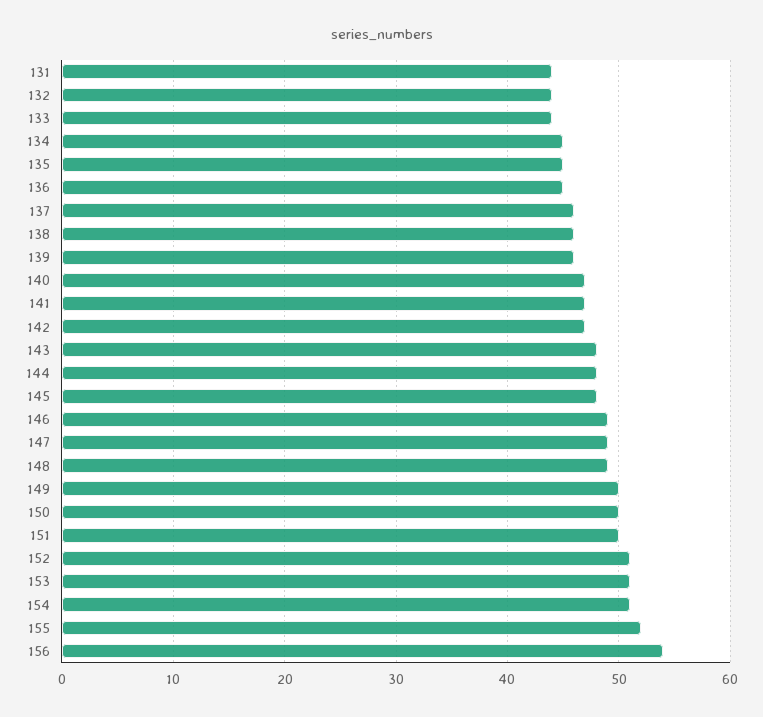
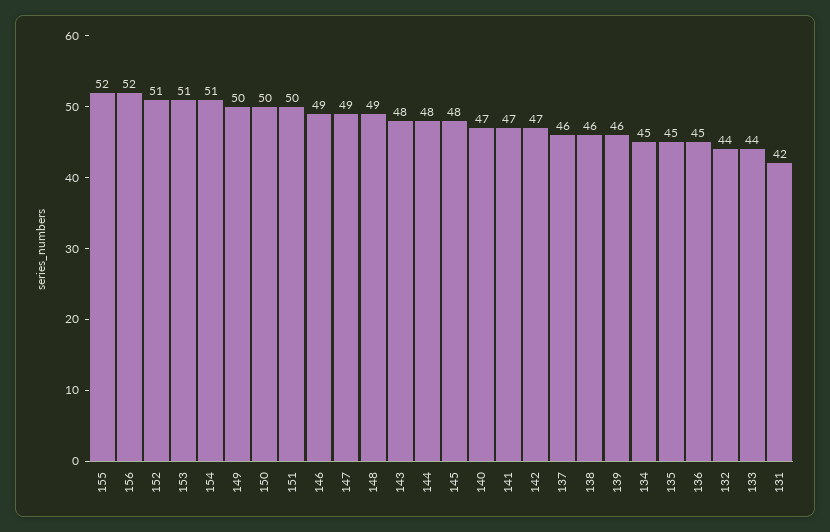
  {
-   "131": 44,
+   "131": 42,
    "132": 44,
    "133": 44,
    "134": 45,
    "135": 45,
    "136": 45,
    "137": 46,
    "138": 46,
    "139": 46,
    "140": 47,
    "141": 47,
    "142": 47,
    "143": 48,
    "144": 48,
    "145": 48,
    "146": 49,
    "147": 49,
    "148": 49,
    "149": 50,
    "150": 50,
    "151": 50,
    "152": 51,
    "153": 51,
    "154": 51,
    "155": 52,
-   "156": 54
+   "156": 52
  }

